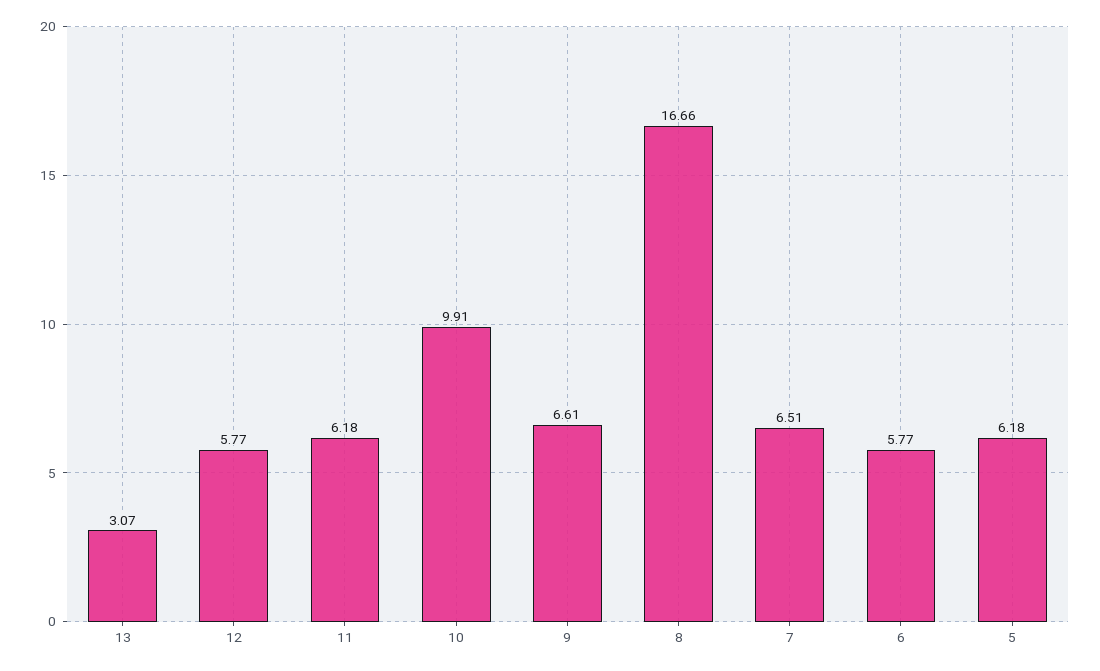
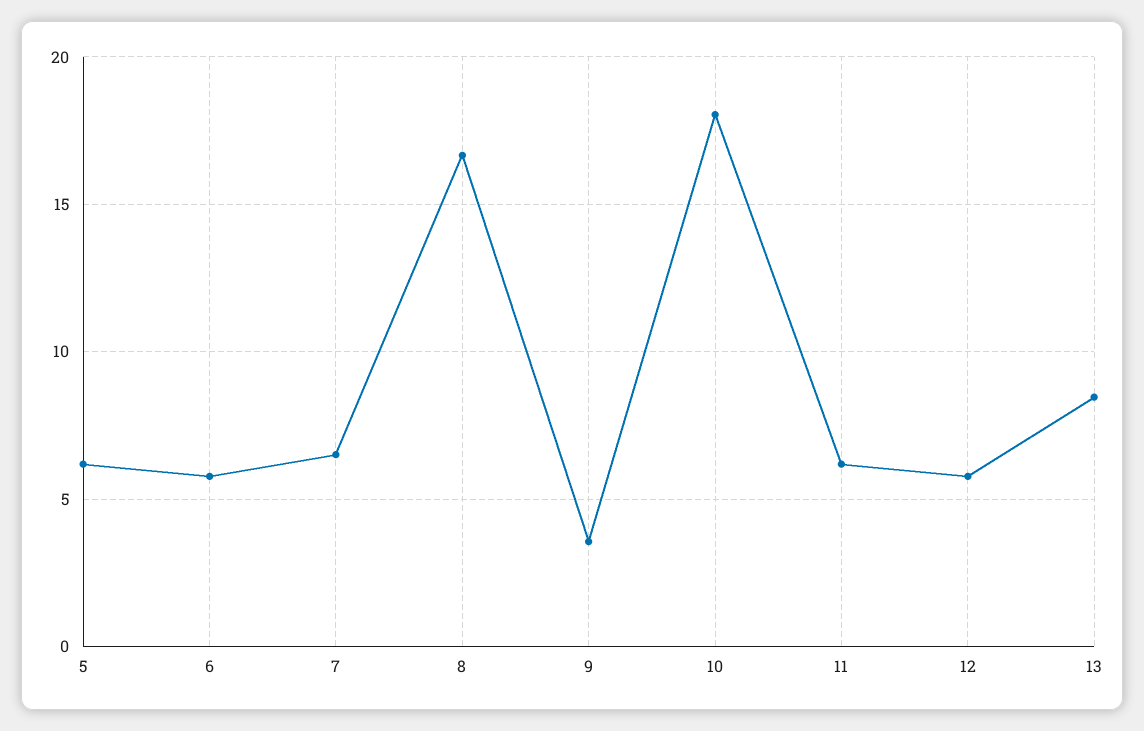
  {
-   "13": 3.07,
+   "13": 8.5,
    "12": 5.77,
    "11": 6.18,
-   "10": 9.91,
+   "10": 18,
-   "9": 6.61,
+   "9": 3.5,
    "8": 16.66,
    "7": 6.51,
    "6": 5.77,
    "5": 6.18
  }

